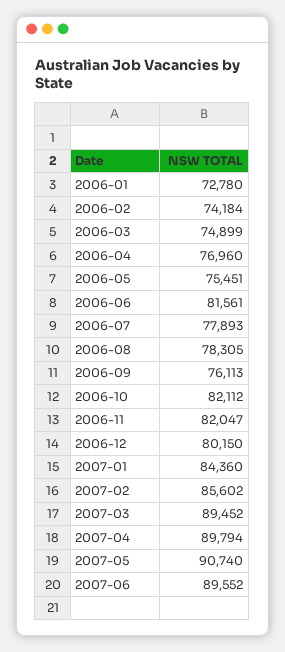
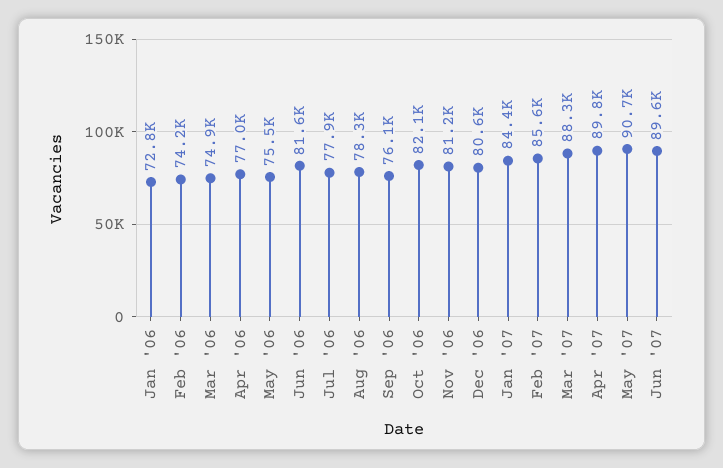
  {
    "2006-01": 72780,
    "2006-02": 74184,
    "2006-03": 74899,
    "2006-04": 76960,
    "2006-05": 75451,
    "2006-06": 81561,
    "2006-07": 77893,
    "2006-08": 78305,
    "2006-09": 76113,
    "2006-10": 82112,
-   "2006-11": 82047,
+   "2006-11": 81200,
-   "2006-12": 80150,
+   "2006-12": 80600,
    "2007-01": 84360,
    "2007-02": 85602,
-   "2007-03": 89452,
+   "2007-03": 88300,
    "2007-04": 89794,
    "2007-05": 90740,
    "2007-06": 89552
  }

